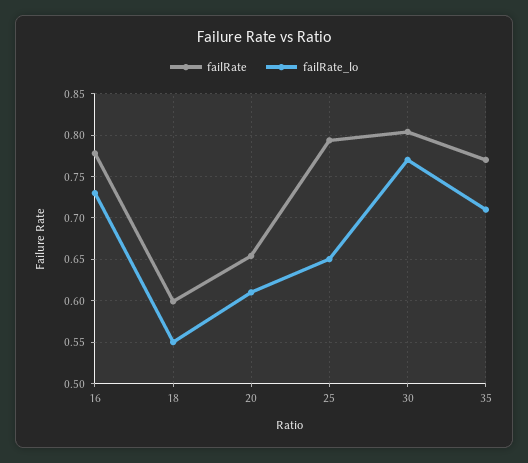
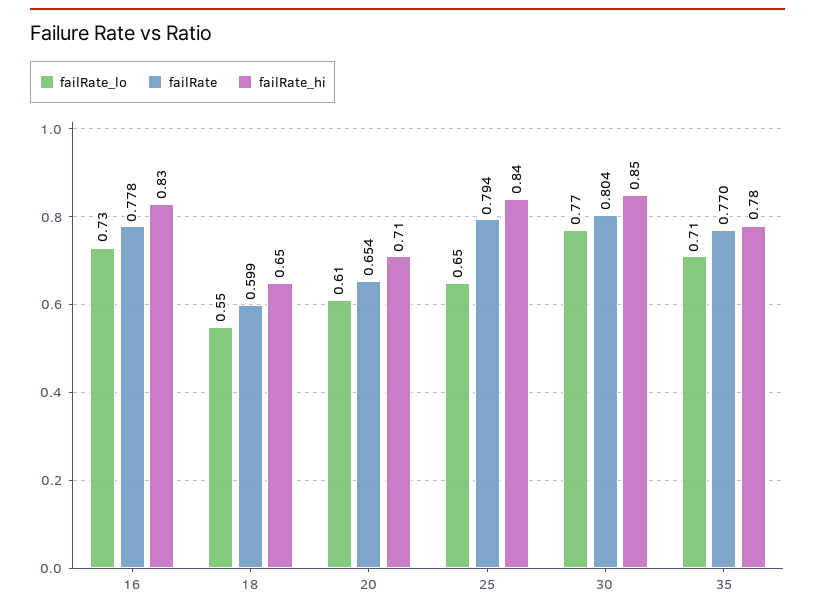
  {
    "failRate": {
      "16": 0.778,
      "18": 0.599,
      "20": 0.654,
      "25": 0.794,
      "30": 0.804,
      "35": 0.77
    },
    "failRate_lo": {
      "16": 0.73,
      "18": 0.55,
      "20": 0.61,
      "25": 0.65,
      "30": 0.77,
      "35": 0.71
-   }
+   },
+   "failRate_hi": {
+     "16": 0.83,
+     "18": 0.65,
+     "20": 0.71,
+     "25": 0.84,
+     "30": 0.85,
+     "35": 0.78
+   }
  }

